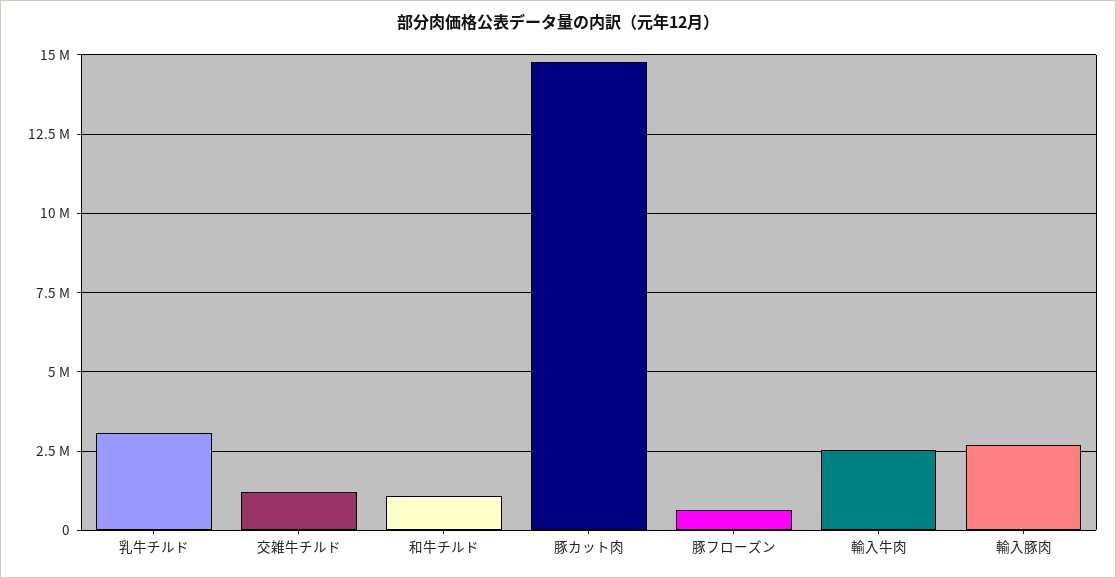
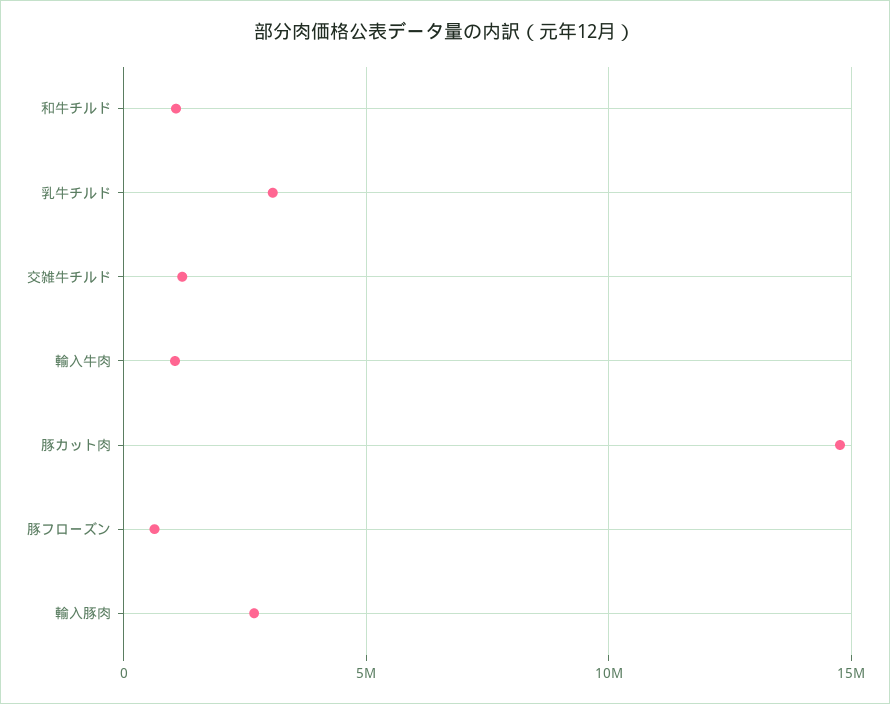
  {
    "乳牛チルド": 3000000,
    "交雑牛チルド": 1250000,
    "和牛チルド": 1000000,
    "豚カット肉": 14750000,
    "豚フローズン": 750000,
-   "輸入牛肉": 2500000,
+   "輸入牛肉": 1000000,
    "輸入豚肉": 2750000
  }

